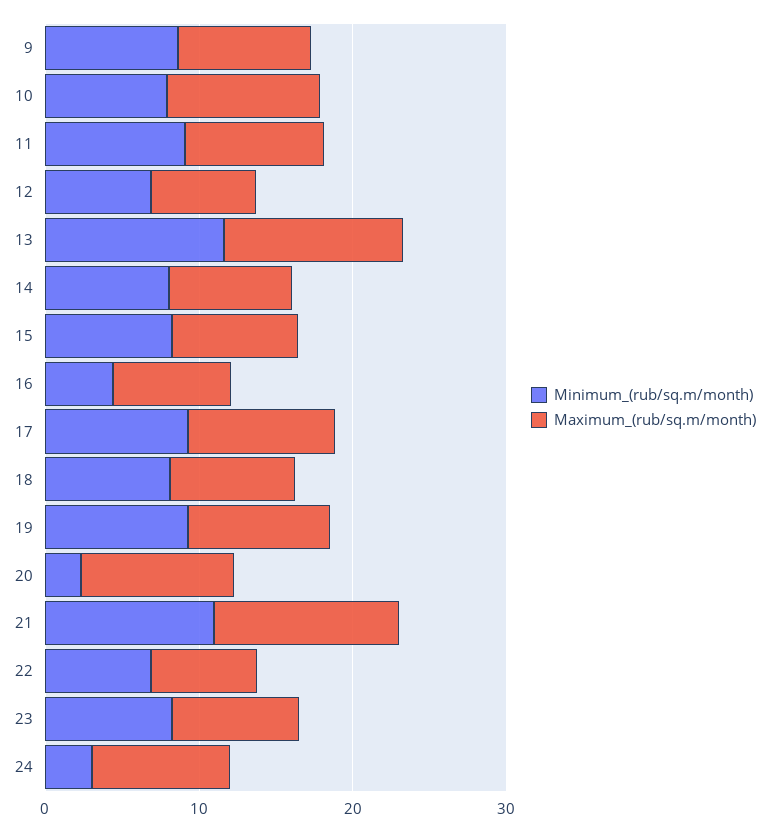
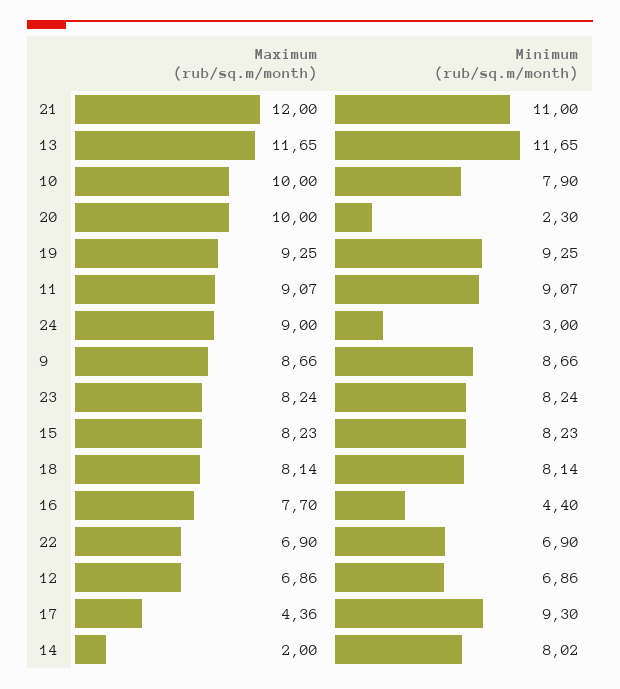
  {
    "Minimum_(rub/sq.m/month)": {
      "9": 8.66,
      "10": 7.9,
      "11": 9.07,
      "12": 6.86,
      "13": 11.65,
      "14": 8.02,
      "15": 8.23,
      "16": 4.4,
      "17": 9.3,
      "18": 8.14,
      "19": 9.25,
      "20": 2.3,
      "21": 11,
      "22": 6.9,
      "23": 8.24,
      "24": 3
    },
    "Maximum_(rub/sq.m/month)": {
      "9": 8.66,
      "10": 10,
      "11": 9.07,
      "12": 6.86,
      "13": 11.65,
-     "14": 8,
+     "14": 2,
      "15": 8.23,
      "16": 7.7,
-     "17": 10,
+     "17": 4.36,
      "18": 8.14,
      "19": 9.25,
      "20": 10,
      "21": 12,
      "22": 6.9,
      "23": 8.24,
      "24": 9
    }
  }

